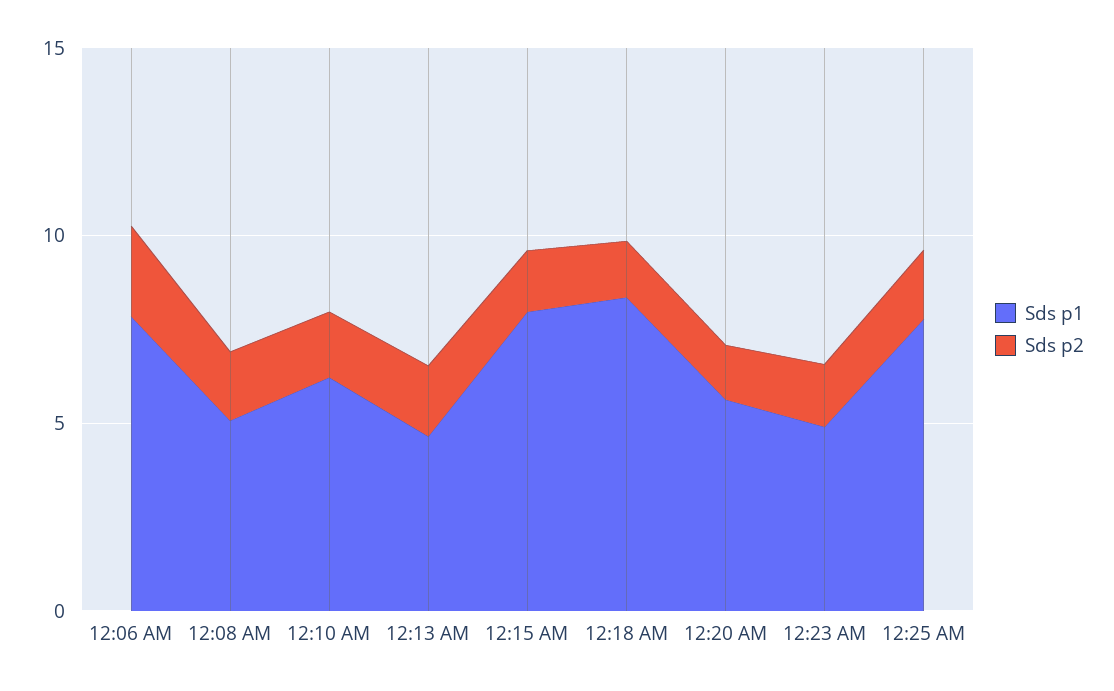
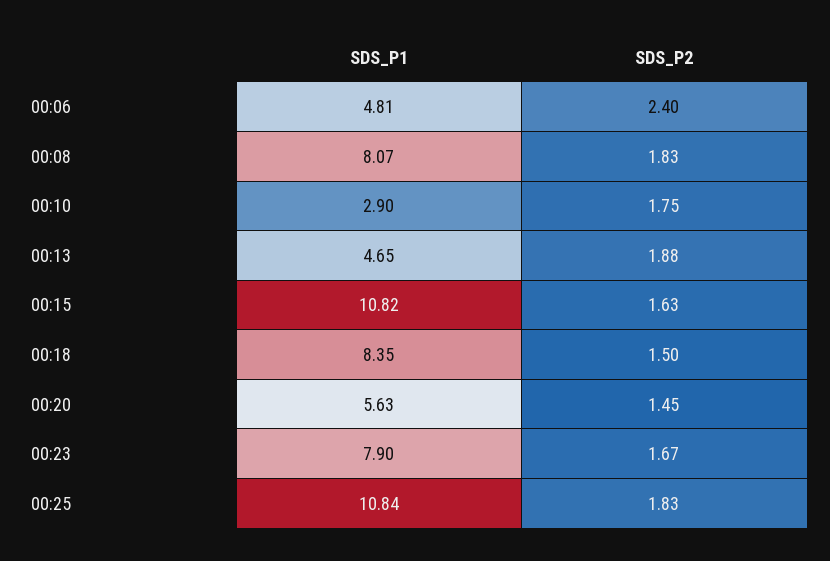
  {
    "Sds p1": {
-     "12:06 AM": 8,
+     "12:06 AM": 4.81,
-     "12:08 AM": 5,
+     "12:08 AM": 8.07,
-     "12:10 AM": 6,
+     "12:10 AM": 2.9,
      "12:13 AM": 4.65,
-     "12:15 AM": 8,
+     "12:15 AM": 10.82,
      "12:18 AM": 8.35,
      "12:20 AM": 5.63,
-     "12:23 AM": 5,
+     "12:23 AM": 7.9,
-     "12:25 AM": 8
+     "12:25 AM": 10.84
    },
    "Sds p2": {
      "12:06 AM": 2.4,
      "12:08 AM": 1.83,
      "12:10 AM": 1.75,
      "12:13 AM": 1.88,
      "12:15 AM": 1.63,
      "12:18 AM": 1.5,
      "12:20 AM": 1.45,
      "12:23 AM": 1.67,
      "12:25 AM": 1.83
    }
  }

